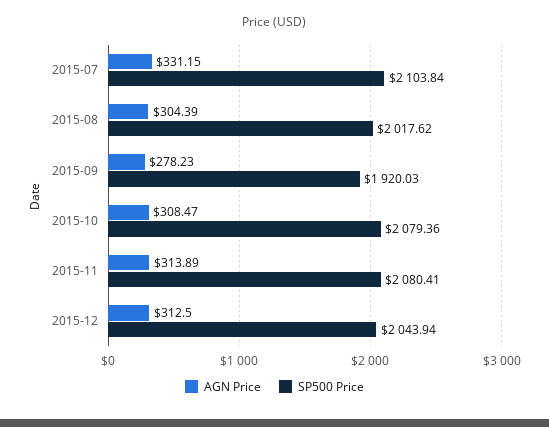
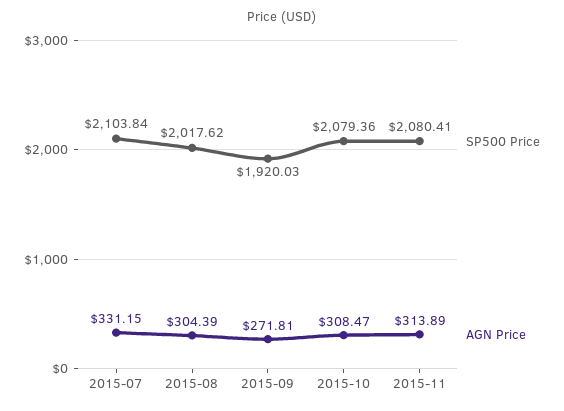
  {
    "AGN Price": {
      "2015-07": 331.15,
      "2015-08": 304.39,
-     "2015-09": 278.23,
+     "2015-09": 271.81,
      "2015-10": 308.47,
-     "2015-11": 313.89,
+     "2015-11": 313.89
-     "2015-12": 312.5
    },
    "SP500 Price": {
      "2015-07": 2103.84,
      "2015-08": 2017.62,
      "2015-09": 1920.03,
      "2015-10": 2079.36,
-     "2015-11": 2080.41,
+     "2015-11": 2080.41
-     "2015-12": 2043.94
    }
  }

